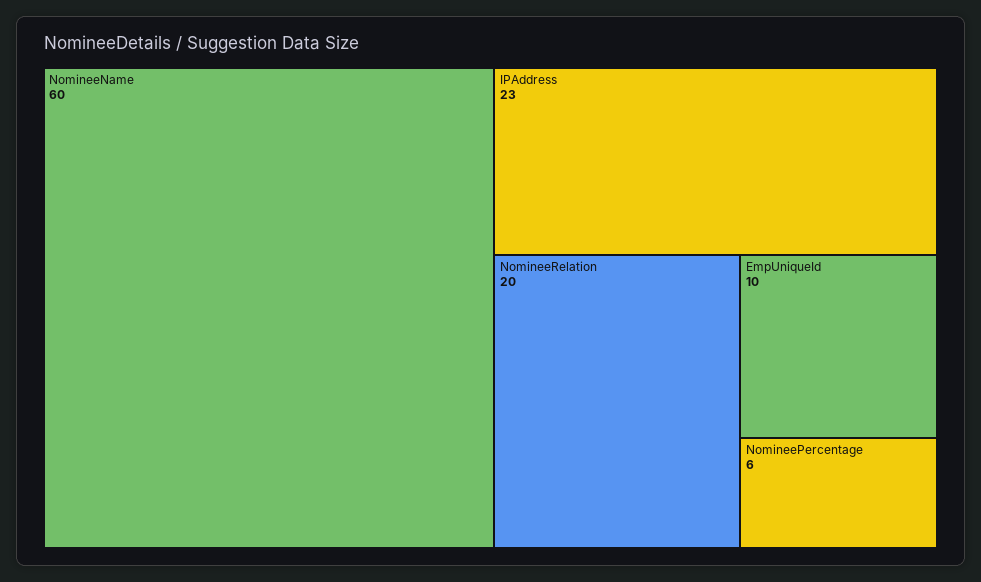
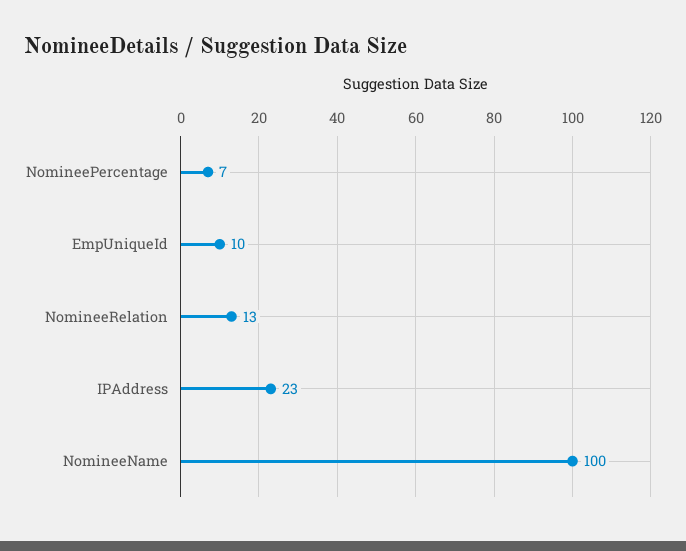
  {
-   "NomineeName": 60,
+   "NomineeName": 100,
    "IPAddress": 23,
-   "NomineeRelation": 20,
+   "NomineeRelation": 13,
    "EmpUniqueId": 10,
-   "NomineePercentage": 6
+   "NomineePercentage": 7
  }

